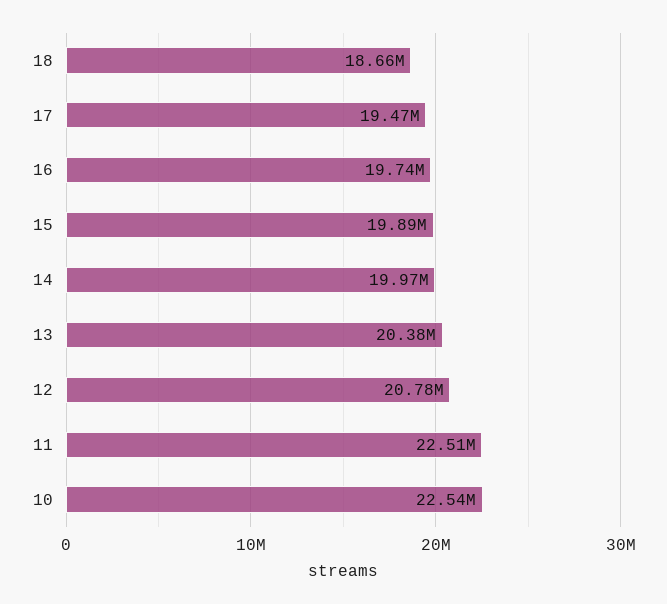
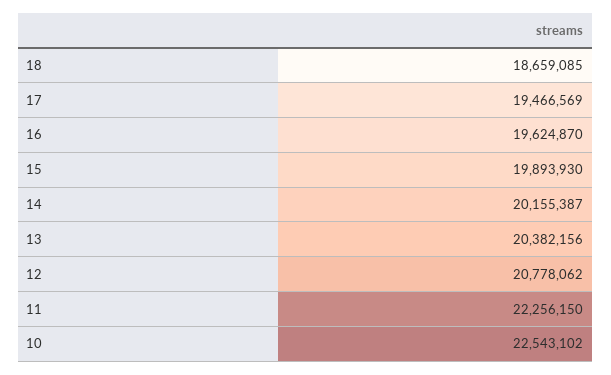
  {
    "18": 18659085,
    "17": 19466569,
-   "16": 19740000,
+   "16": 19624870,
    "15": 19893930,
-   "14": 19970000,
+   "14": 20155387,
    "13": 20382156,
    "12": 20778062,
-   "11": 22510000,
+   "11": 22256150,
    "10": 22543102
  }

